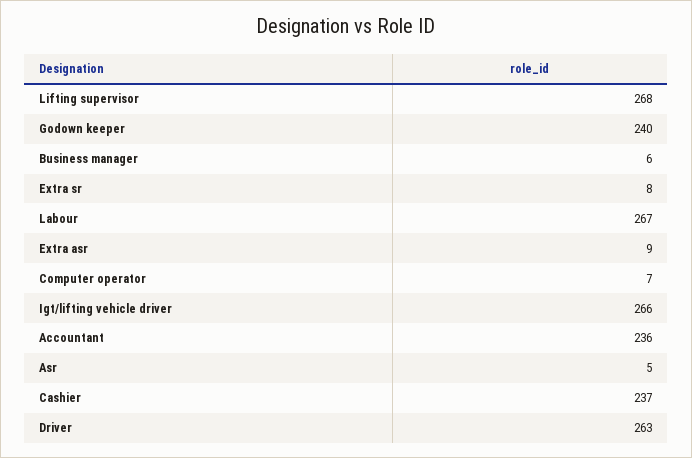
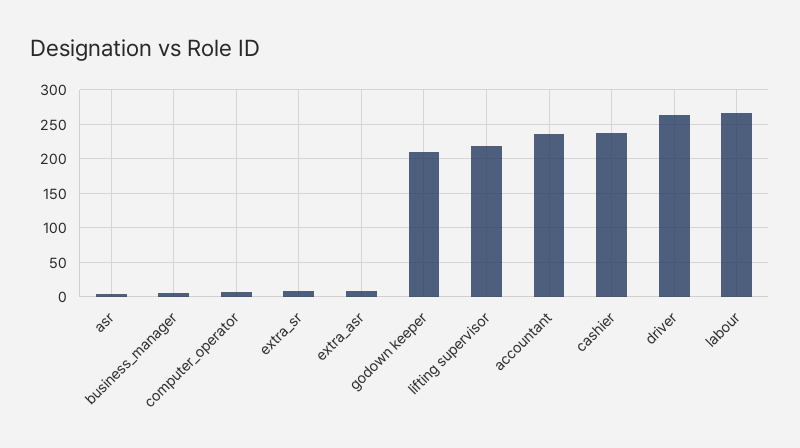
  {
-   "Lifting supervisor": 268,
+   "Lifting supervisor": 220,
-   "Godown keeper": 240,
+   "Godown keeper": 210,
    "Business manager": 6,
    "Extra sr": 8,
    "Labour": 267,
    "Extra asr": 9,
    "Computer operator": 7,
-   "Igt/lifting vehicle driver": 266,
    "Accountant": 236,
    "Asr": 5,
    "Cashier": 237,
    "Driver": 263
  }

